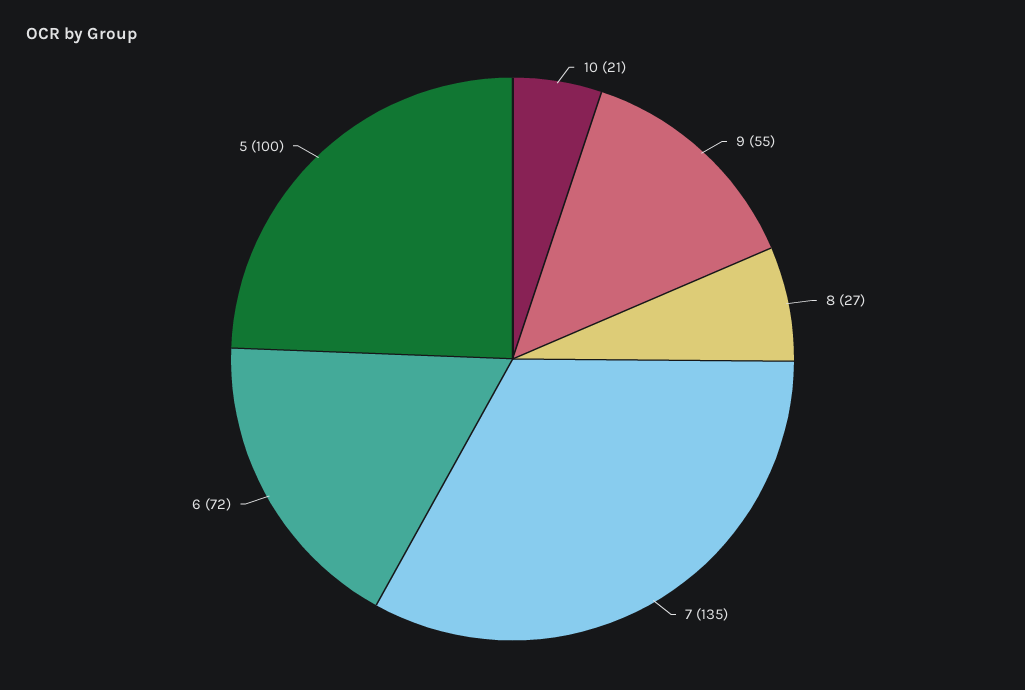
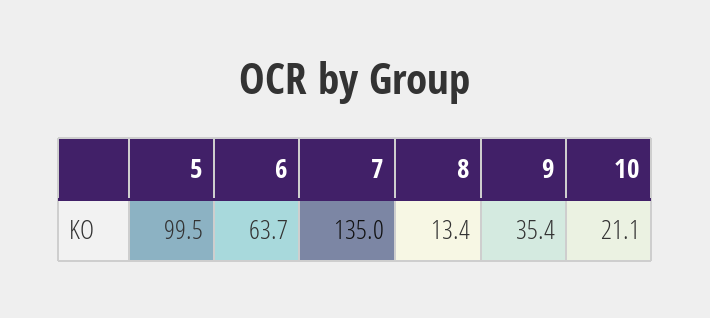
  {
    "10": 21.1,
-   "9": 55,
+   "9": 35.4,
-   "8": 27,
+   "8": 13.4,
    "7": 135,
-   "6": 72,
+   "6": 63.7,
    "5": 99.5
  }

